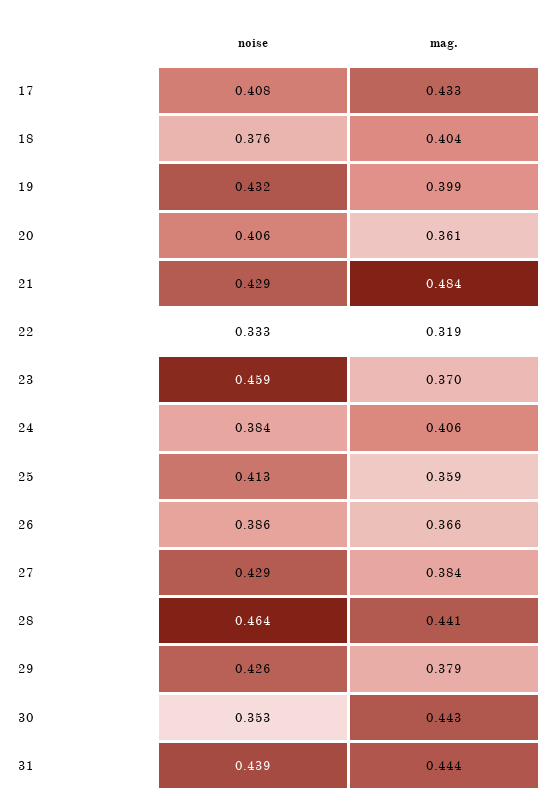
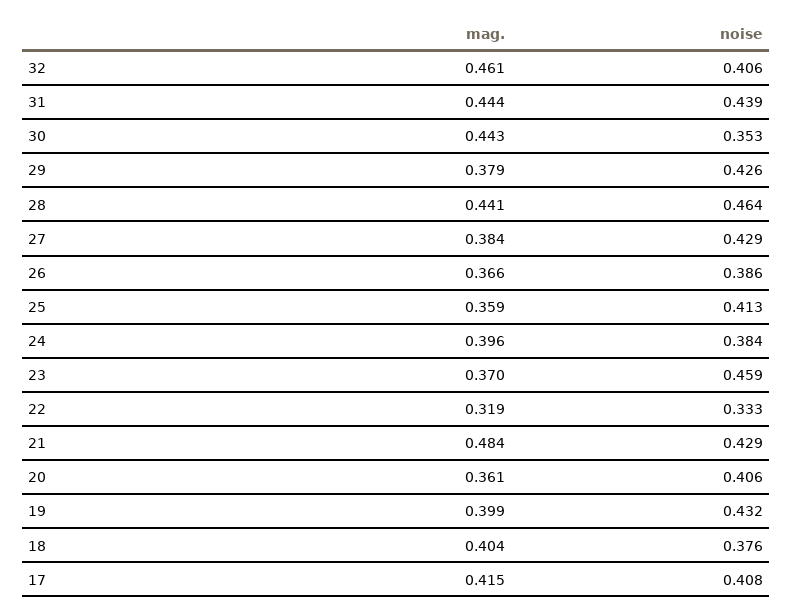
  {
    "noise": {
      "17": 0.408,
      "18": 0.376,
      "19": 0.432,
      "20": 0.406,
      "21": 0.429,
      "22": 0.333,
      "23": 0.459,
      "24": 0.384,
      "25": 0.413,
      "26": 0.386,
      "27": 0.429,
      "28": 0.464,
      "29": 0.426,
      "30": 0.353,
-     "31": 0.439
+     "31": 0.439,
+     "32": 0.406
    },
    "mag.": {
-     "17": 0.433,
+     "17": 0.415,
      "18": 0.404,
      "19": 0.399,
      "20": 0.361,
      "21": 0.484,
      "22": 0.319,
      "23": 0.37,
-     "24": 0.406,
+     "24": 0.396,
      "25": 0.359,
      "26": 0.366,
      "27": 0.384,
      "28": 0.441,
      "29": 0.379,
      "30": 0.443,
-     "31": 0.444
+     "31": 0.444,
+     "32": 0.461
    }
  }

